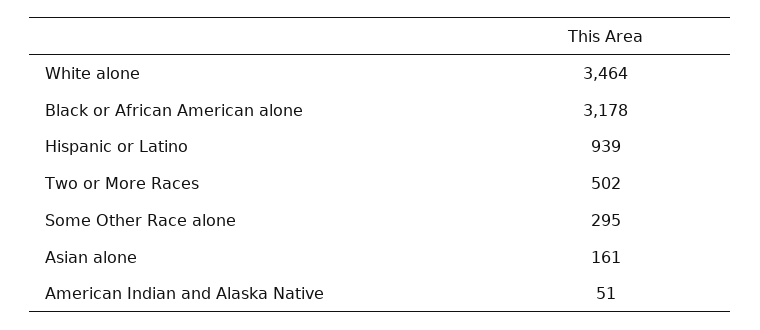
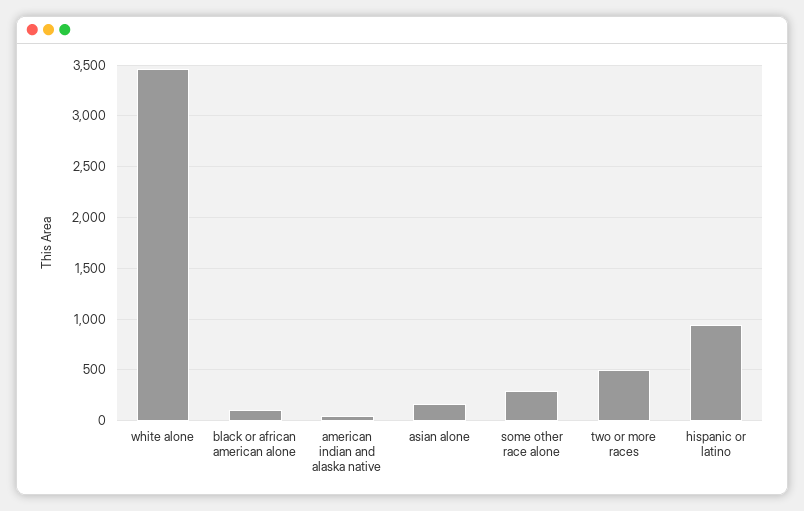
  {
    "White alone": 3464,
-   "Black or African American alone": 3178,
+   "Black or African American alone": 100,
    "Hispanic or Latino": 939,
    "Two or More Races": 502,
    "Some Other Race alone": 295,
    "Asian alone": 161,
    "American Indian and Alaska Native": 51
  }

